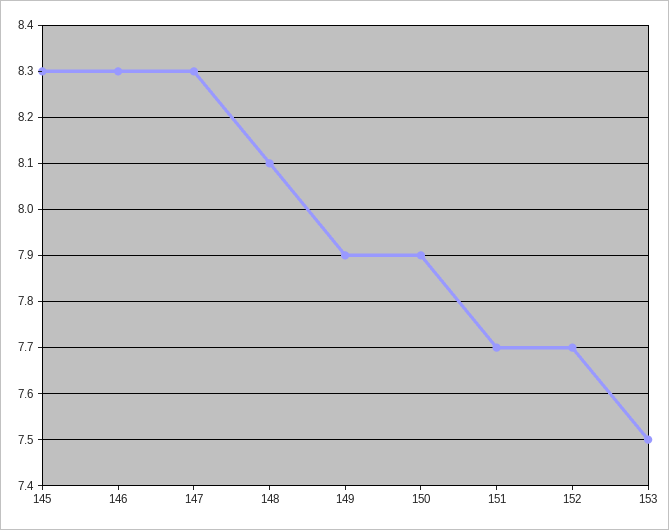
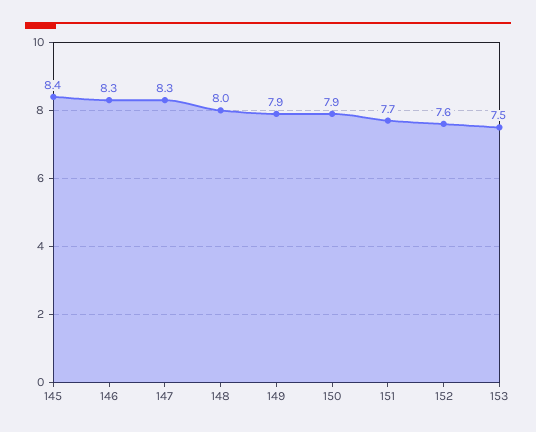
  {
-   "145": 8.3,
+   "145": 8.4,
    "146": 8.3,
    "147": 8.3,
-   "148": 8.1,
+   "148": 8,
    "149": 7.9,
    "150": 7.9,
    "151": 7.7,
-   "152": 7.7,
+   "152": 7.6,
    "153": 7.5
  }

